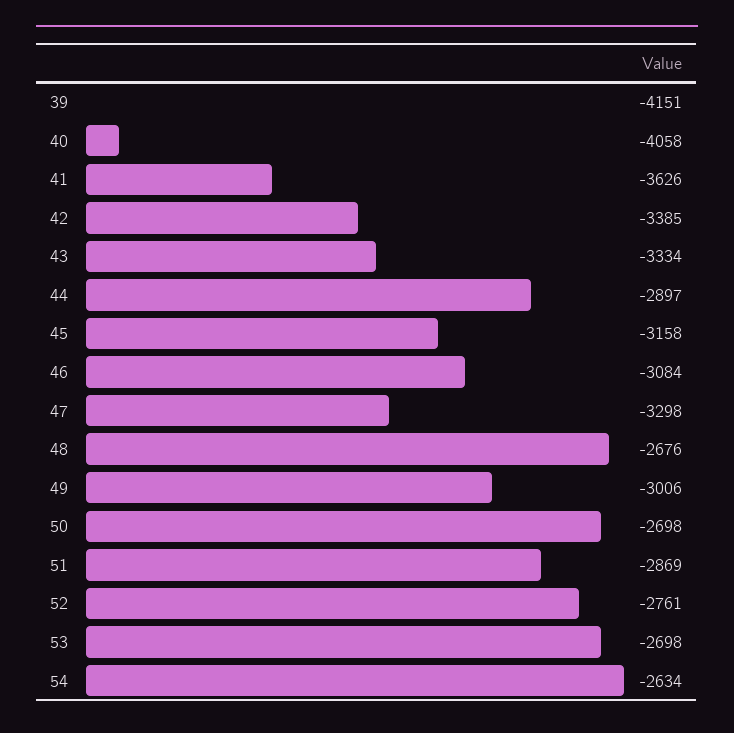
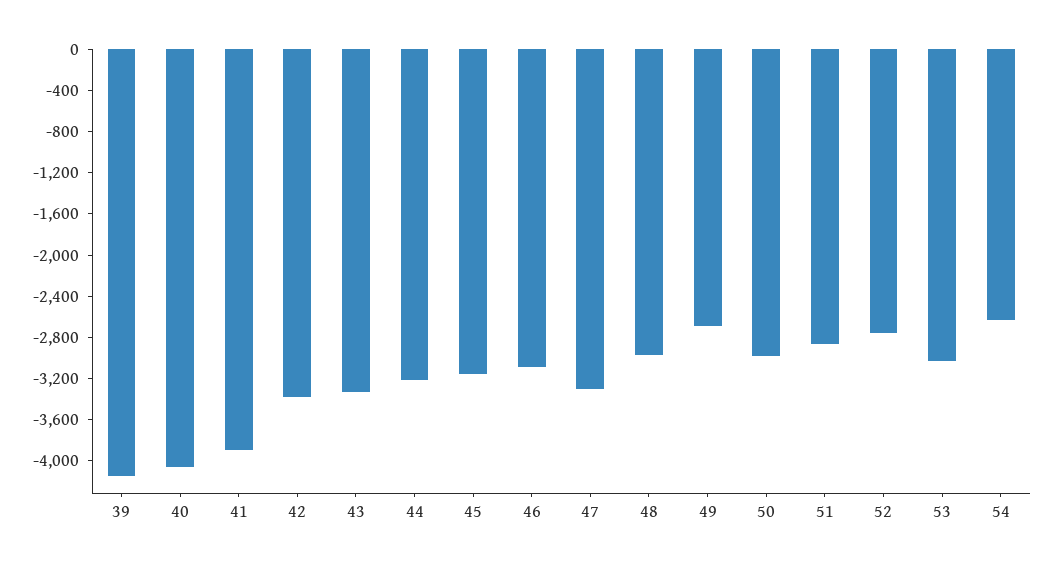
  {
    "39": -4151,
    "40": -4058,
-   "41": -3626,
+   "41": -3900,
    "42": -3385,
    "43": -3334,
-   "44": -2897,
+   "44": -3200,
    "45": -3158,
    "46": -3084,
    "47": -3298,
-   "48": -2676,
+   "48": -3000,
-   "49": -3006,
+   "49": -2700,
-   "50": -2698,
+   "50": -3000,
    "51": -2869,
    "52": -2761,
-   "53": -2698,
+   "53": -3000,
    "54": -2634
  }

